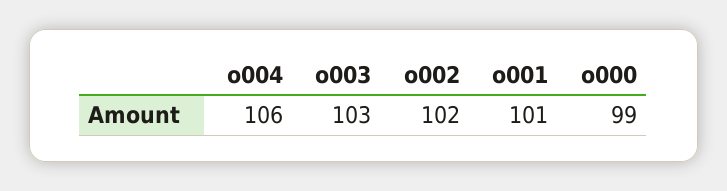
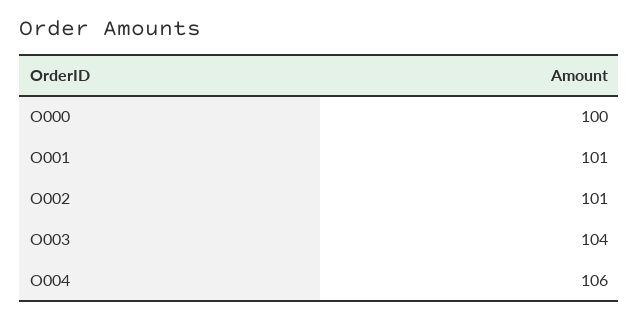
  {
    "o004": 106,
-   "o003": 103,
+   "o003": 104,
-   "o002": 102,
+   "o002": 101,
    "o001": 101,
-   "o000": 99
+   "o000": 100
  }

